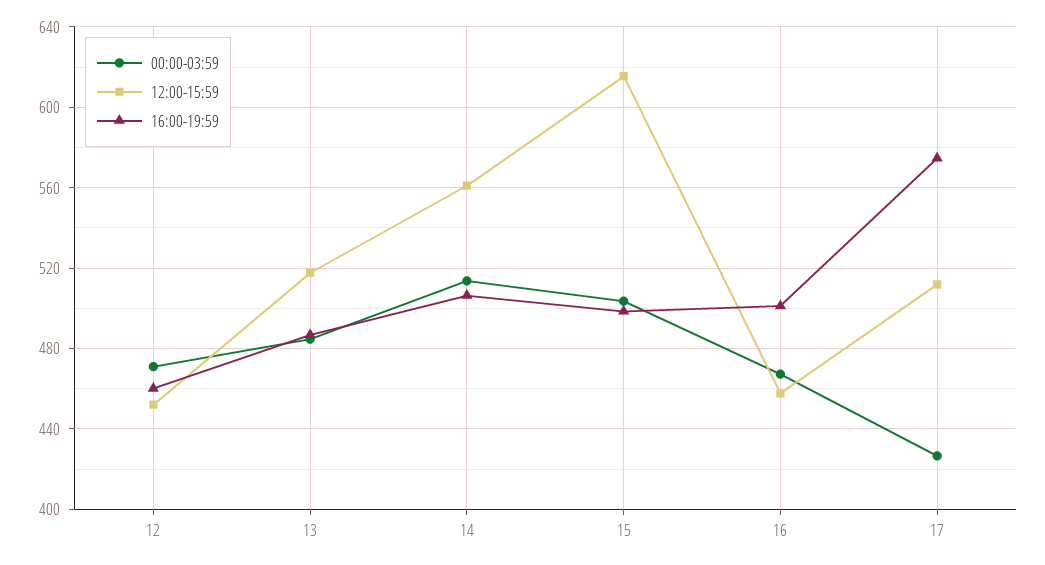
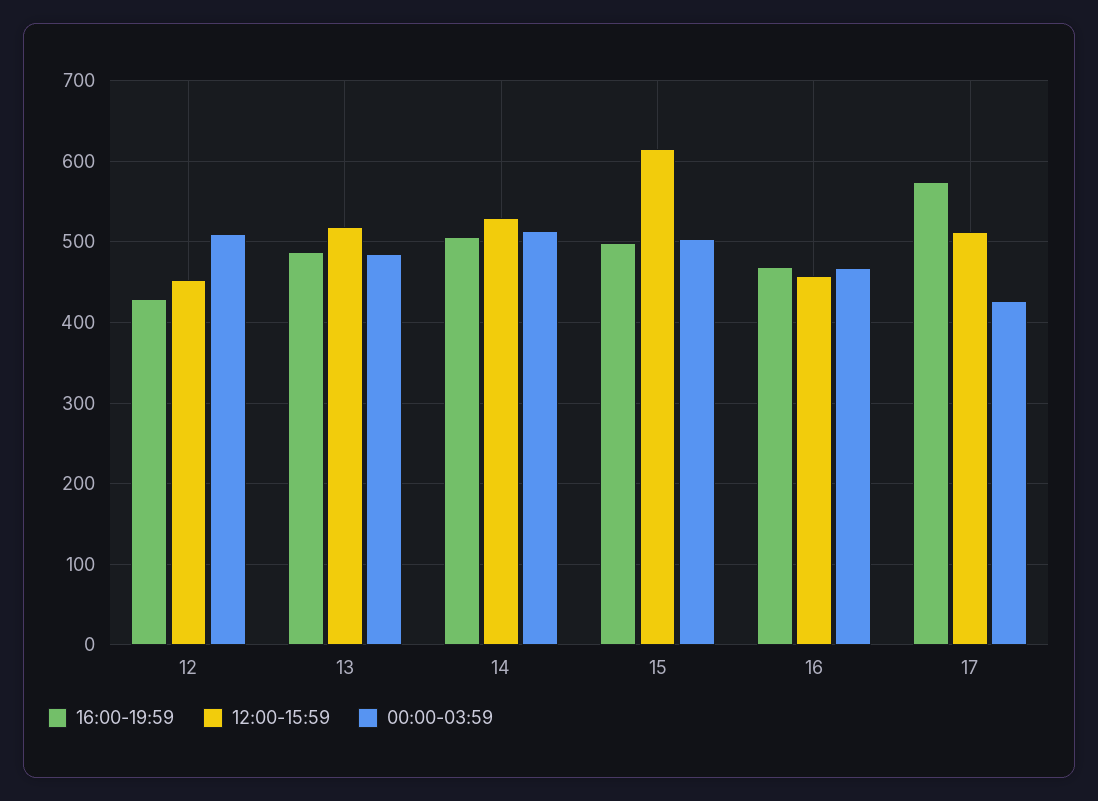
  {
    "00:00-03:59": {
-     "12": 470,
+     "12": 510,
      "13": 485,
      "14": 515,
      "15": 505,
      "16": 465,
      "17": 425
    },
    "12:00-15:59": {
      "12": 450,
      "13": 520,
-     "14": 560,
+     "14": 530,
      "15": 615,
      "16": 460,
      "17": 510
    },
    "16:00-19:59": {
-     "12": 460,
+     "12": 430,
      "13": 485,
      "14": 505,
      "15": 500,
-     "16": 500,
+     "16": 470,
      "17": 575
    }
  }

